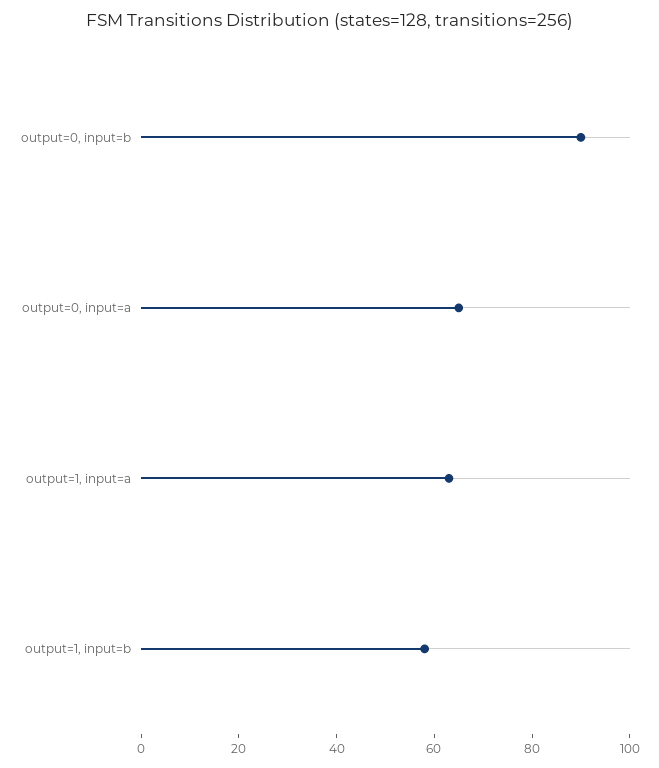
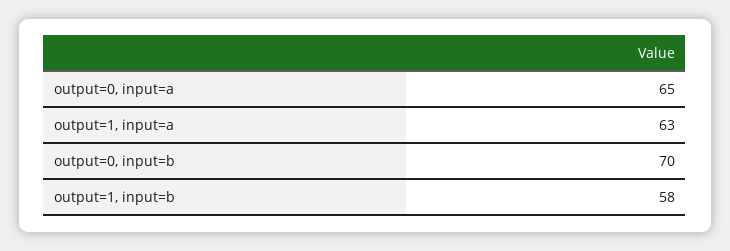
  {
-   "output=0, input=b": 90,
+   "output=0, input=b": 70,
    "output=0, input=a": 65,
    "output=1, input=a": 63,
    "output=1, input=b": 58
  }

